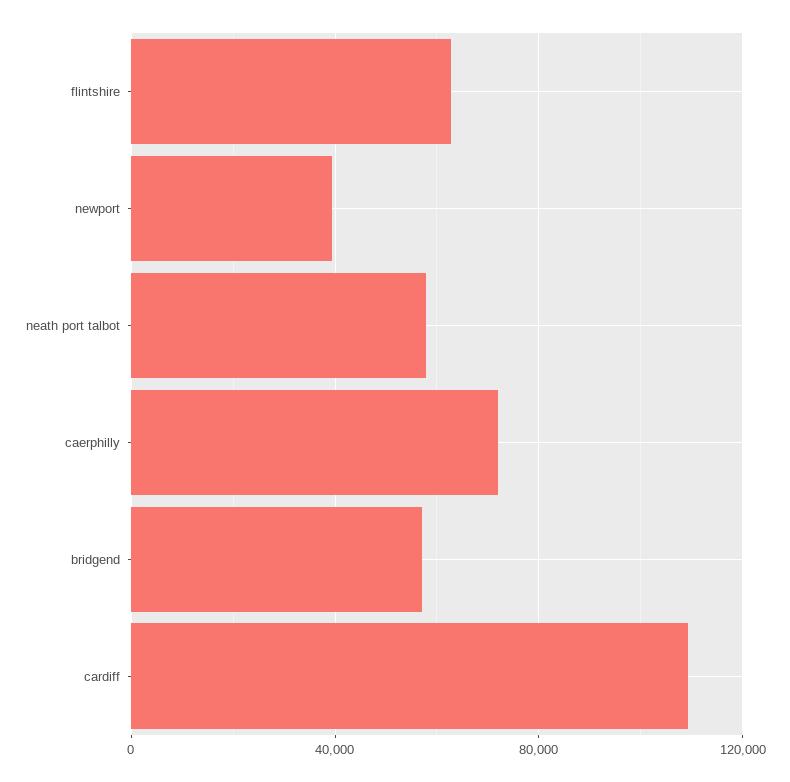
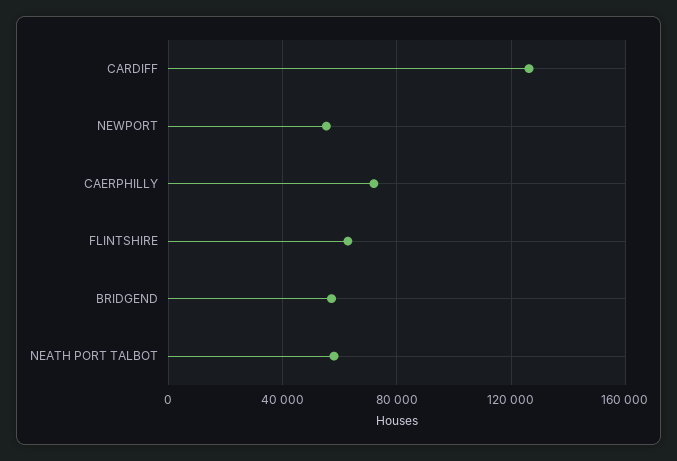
  {
    "flintshire": 65000,
-   "newport": 40000,
+   "newport": 55000,
    "neath port talbot": 60000,
    "caerphilly": 70000,
    "bridgend": 55000,
-   "cardiff": 110000
+   "cardiff": 125000
  }

